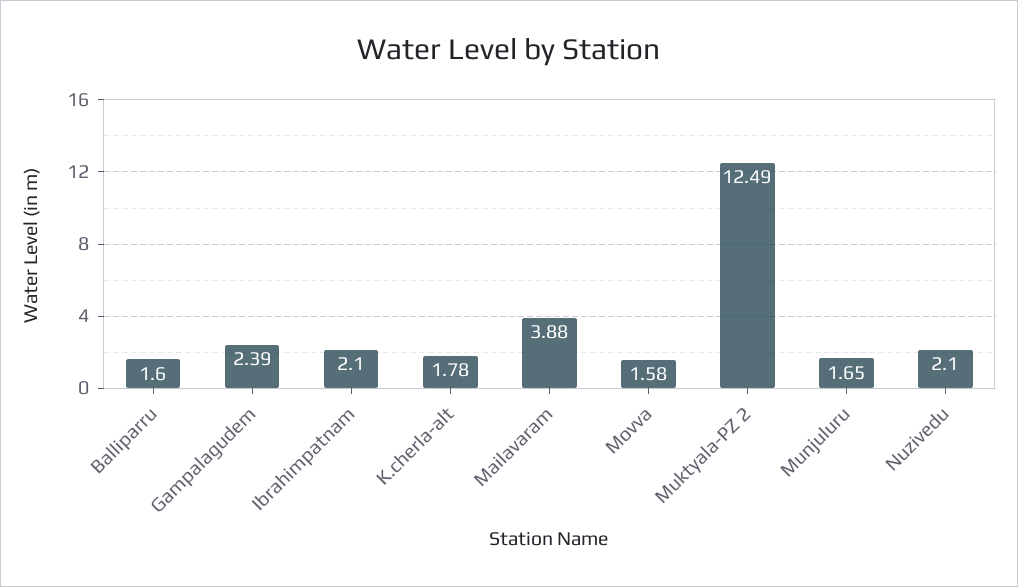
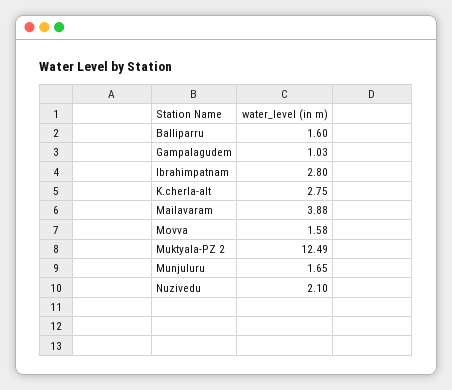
  {
    "Balliparru": 1.6,
-   "Gampalagudem": 2.39,
+   "Gampalagudem": 1.03,
-   "Ibrahimpatnam": 2.1,
+   "Ibrahimpatnam": 2.8,
-   "K.cherla-alt": 1.78,
+   "K.cherla-alt": 2.75,
    "Mailavaram": 3.88,
    "Movva": 1.58,
    "Muktyala-PZ 2": 12.49,
    "Munjuluru": 1.65,
    "Nuzivedu": 2.1
  }

